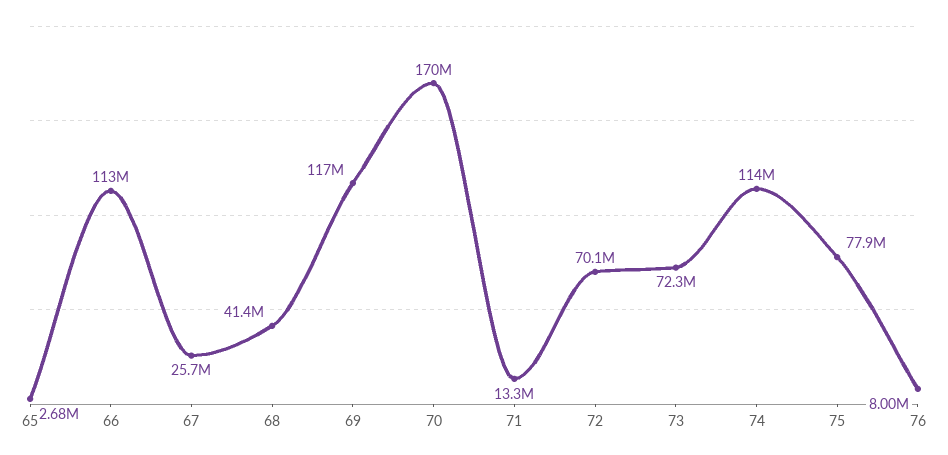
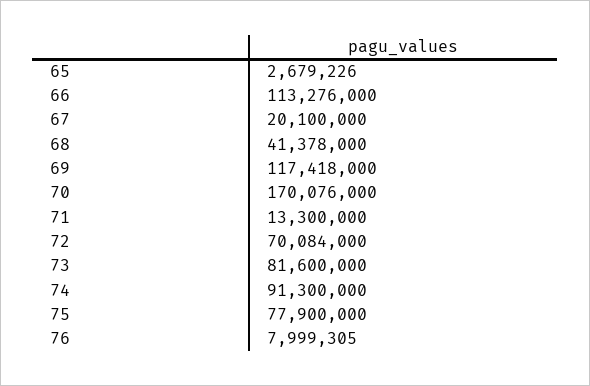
  {
    "65": 2679226,
    "66": 113276000,
-   "67": 25700000,
+   "67": 20100000,
    "68": 41378000,
    "69": 117418000,
    "70": 170076000,
    "71": 13300000,
    "72": 70084000,
-   "73": 72300000,
+   "73": 81600000,
-   "74": 114000000,
+   "74": 91300000,
    "75": 77900000,
    "76": 7999305
  }

